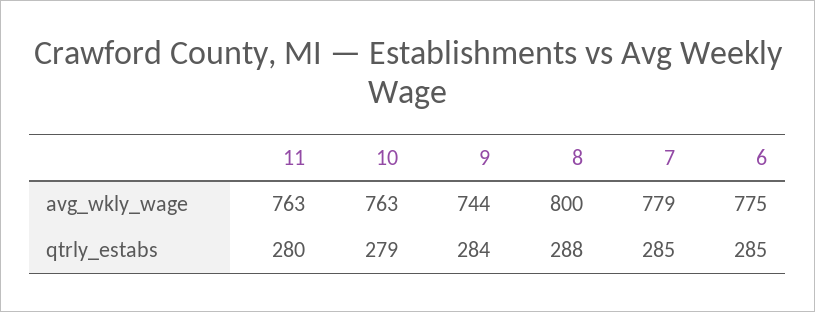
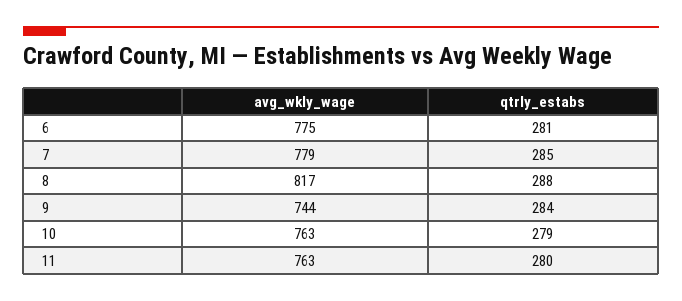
  {
    "11": {
      "avg_wkly_wage": 763,
      "qtrly_estabs": 280
    },
    "10": {
      "avg_wkly_wage": 763,
      "qtrly_estabs": 279
    },
    "9": {
      "avg_wkly_wage": 744,
      "qtrly_estabs": 284
    },
    "8": {
-     "avg_wkly_wage": 800,
+     "avg_wkly_wage": 817,
      "qtrly_estabs": 288
    },
    "7": {
      "avg_wkly_wage": 779,
      "qtrly_estabs": 285
    },
    "6": {
      "avg_wkly_wage": 775,
-     "qtrly_estabs": 285
+     "qtrly_estabs": 281
    }
  }

